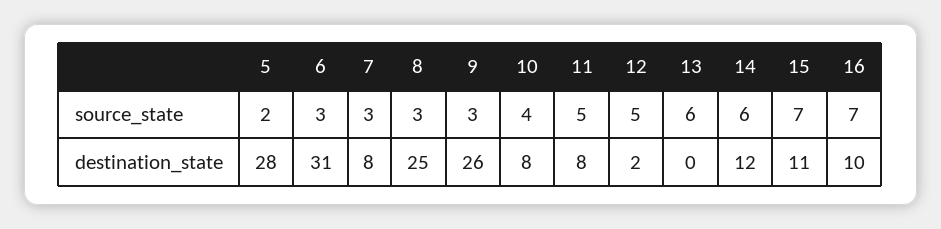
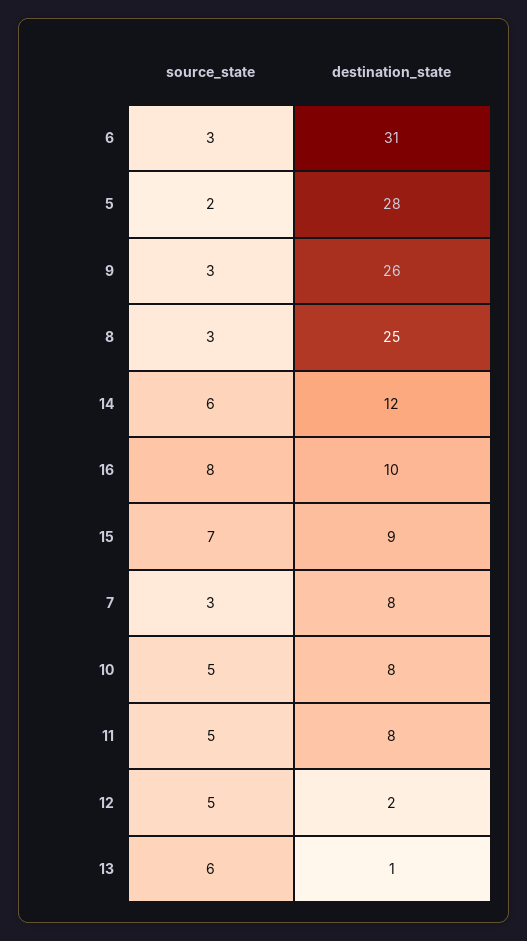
  {
    "5": {
      "source_state": 2,
      "destination_state": 28
    },
    "6": {
      "source_state": 3,
      "destination_state": 31
    },
    "7": {
      "source_state": 3,
      "destination_state": 8
    },
    "8": {
      "source_state": 3,
      "destination_state": 25
    },
    "9": {
      "source_state": 3,
      "destination_state": 26
    },
    "10": {
-     "source_state": 4,
+     "source_state": 5,
      "destination_state": 8
    },
    "11": {
      "source_state": 5,
      "destination_state": 8
    },
    "12": {
      "source_state": 5,
      "destination_state": 2
    },
    "13": {
      "source_state": 6,
-     "destination_state": 0
+     "destination_state": 1
    },
    "14": {
      "source_state": 6,
      "destination_state": 12
    },
    "15": {
      "source_state": 7,
-     "destination_state": 11
+     "destination_state": 9
    },
    "16": {
-     "source_state": 7,
+     "source_state": 8,
      "destination_state": 10
    }
  }

